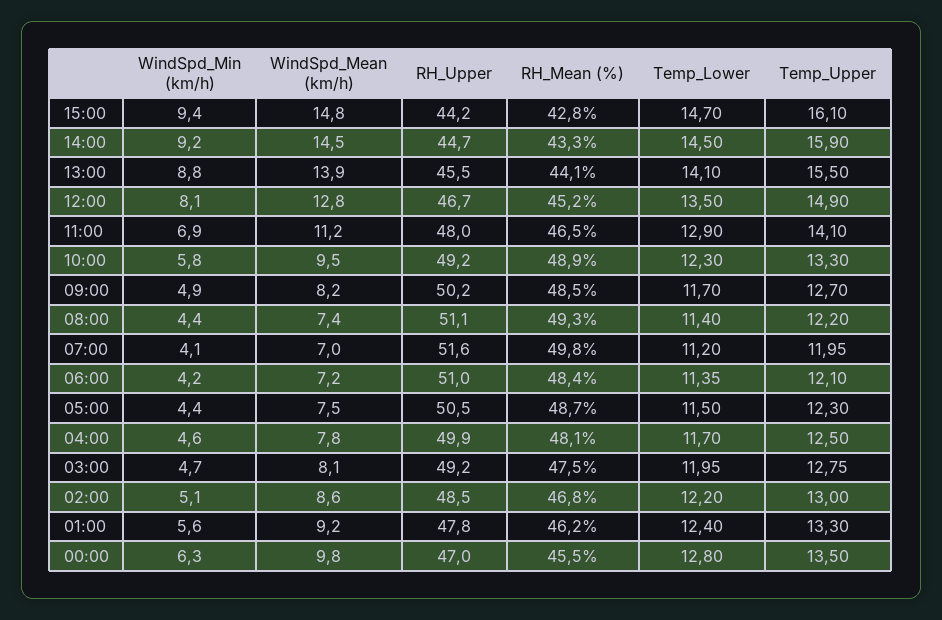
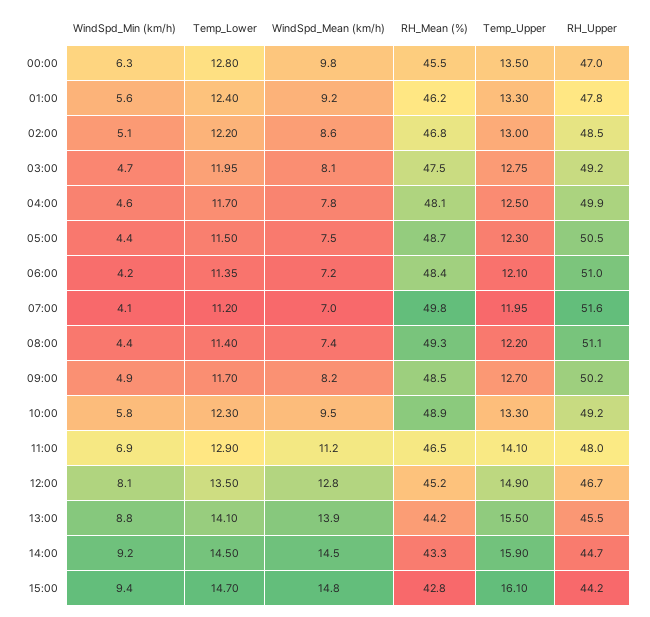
  {
    "WindSpd_Min (km/h)": {
      "15:00": 9.4,
      "14:00": 9.2,
      "13:00": 8.8,
      "12:00": 8.1,
      "11:00": 6.9,
      "10:00": 5.8,
      "09:00": 4.9,
      "08:00": 4.4,
      "07:00": 4.1,
      "06:00": 4.2,
      "05:00": 4.4,
      "04:00": 4.6,
      "03:00": 4.7,
      "02:00": 5.1,
      "01:00": 5.6,
      "00:00": 6.3
    },
    "WindSpd_Mean (km/h)": {
      "15:00": 14.8,
      "14:00": 14.5,
      "13:00": 13.9,
      "12:00": 12.8,
      "11:00": 11.2,
      "10:00": 9.5,
      "09:00": 8.2,
      "08:00": 7.4,
      "07:00": 7,
      "06:00": 7.2,
      "05:00": 7.5,
      "04:00": 7.8,
      "03:00": 8.1,
      "02:00": 8.6,
      "01:00": 9.2,
      "00:00": 9.8
    },
    "RH_Upper": {
      "15:00": 44.2,
      "14:00": 44.7,
      "13:00": 45.5,
      "12:00": 46.7,
      "11:00": 48,
      "10:00": 49.2,
      "09:00": 50.2,
      "08:00": 51.1,
      "07:00": 51.6,
      "06:00": 51,
      "05:00": 50.5,
      "04:00": 49.9,
      "03:00": 49.2,
      "02:00": 48.5,
      "01:00": 47.8,
      "00:00": 47
    },
    "RH_Mean (%)": {
      "15:00": 42.8,
      "14:00": 43.3,
-     "13:00": 44.1,
+     "13:00": 44.2,
      "12:00": 45.2,
      "11:00": 46.5,
      "10:00": 48.9,
      "09:00": 48.5,
      "08:00": 49.3,
      "07:00": 49.8,
      "06:00": 48.4,
      "05:00": 48.7,
      "04:00": 48.1,
      "03:00": 47.5,
      "02:00": 46.8,
      "01:00": 46.2,
      "00:00": 45.5
    },
    "Temp_Lower": {
      "15:00": 14.7,
      "14:00": 14.5,
      "13:00": 14.1,
      "12:00": 13.5,
      "11:00": 12.9,
      "10:00": 12.3,
      "09:00": 11.7,
      "08:00": 11.4,
      "07:00": 11.2,
      "06:00": 11.35,
      "05:00": 11.5,
      "04:00": 11.7,
      "03:00": 11.95,
      "02:00": 12.2,
      "01:00": 12.4,
      "00:00": 12.8
    },
    "Temp_Upper": {
      "15:00": 16.1,
      "14:00": 15.9,
      "13:00": 15.5,
      "12:00": 14.9,
      "11:00": 14.1,
      "10:00": 13.3,
      "09:00": 12.7,
      "08:00": 12.2,
      "07:00": 11.95,
      "06:00": 12.1,
      "05:00": 12.3,
      "04:00": 12.5,
      "03:00": 12.75,
      "02:00": 13,
      "01:00": 13.3,
      "00:00": 13.5
    }
  }

